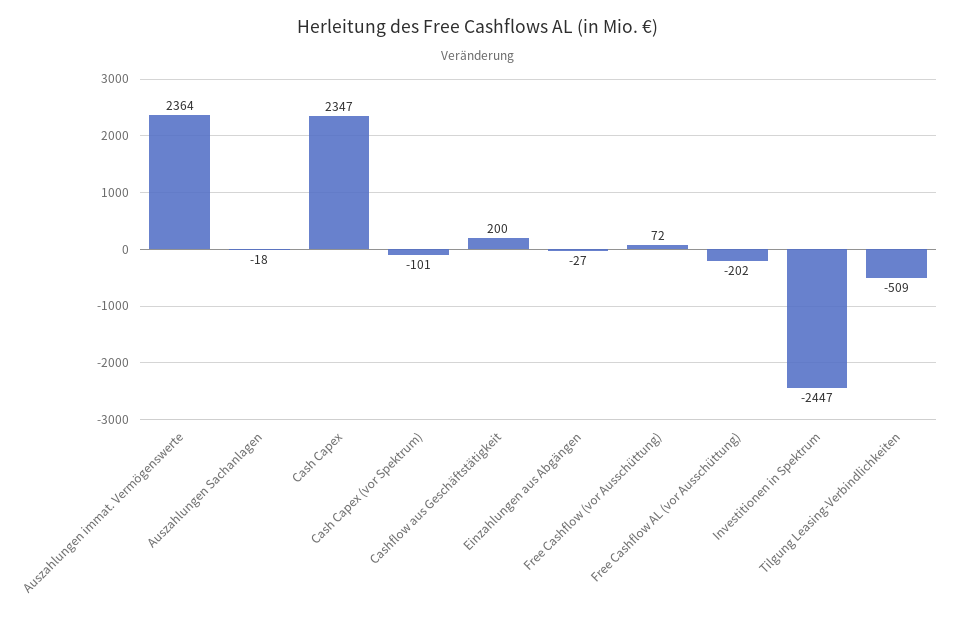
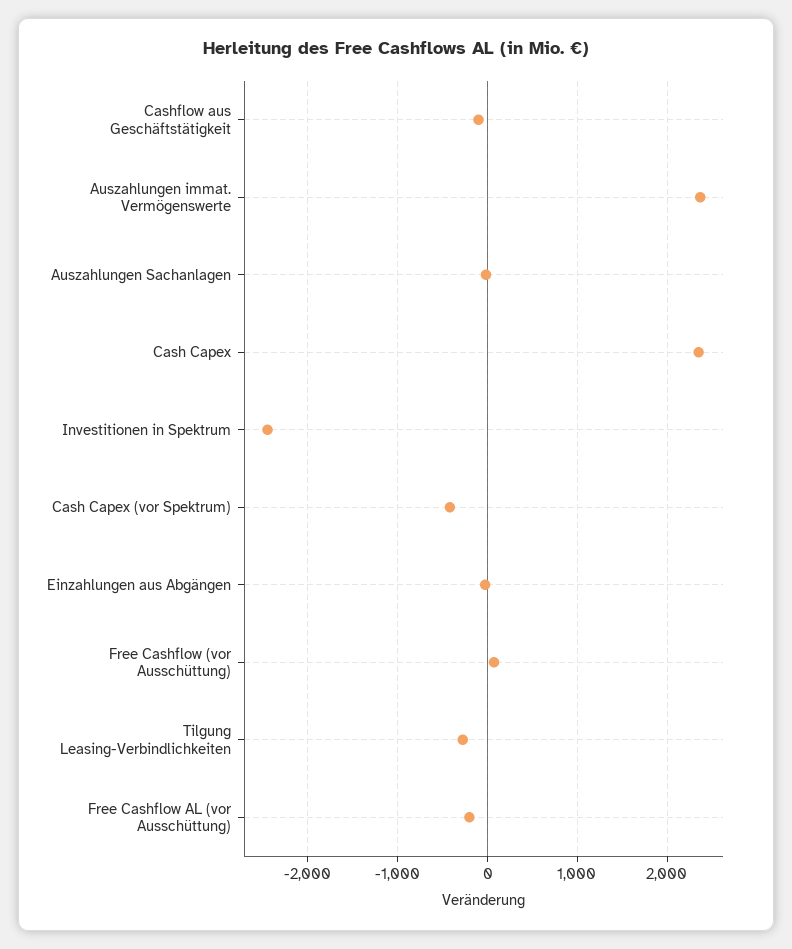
  {
    "Auszahlungen immat. Vermögenswerte": 2364,
    "Auszahlungen Sachanlagen": -18,
    "Cash Capex": 2347,
-   "Cash Capex (vor Spektrum)": -101,
+   "Cash Capex (vor Spektrum)": -400,
-   "Cashflow aus Geschäftstätigkeit": 200,
+   "Cashflow aus Geschäftstätigkeit": -100,
    "Einzahlungen aus Abgängen": -27,
    "Free Cashflow (vor Ausschüttung)": 72,
    "Free Cashflow AL (vor Ausschüttung)": -202,
    "Investitionen in Spektrum": -2447,
-   "Tilgung Leasing-Verbindlichkeiten": -509
+   "Tilgung Leasing-Verbindlichkeiten": -300
  }

